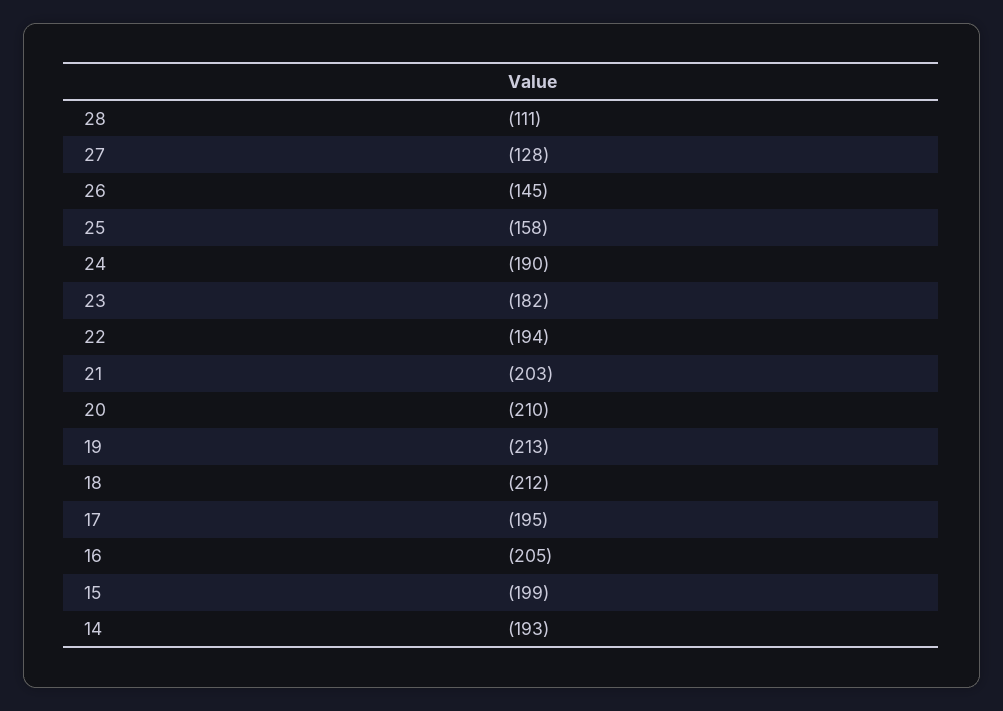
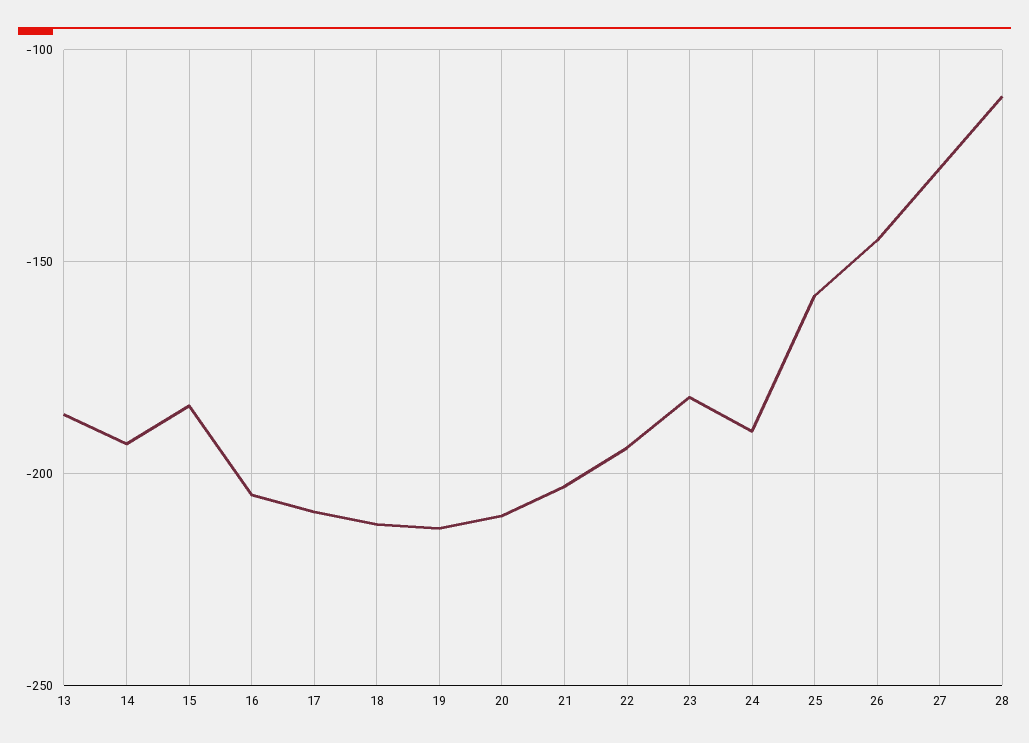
  {
    "28": -111,
    "27": -128,
    "26": -145,
    "25": -158,
    "24": -190,
    "23": -182,
    "22": -194,
    "21": -203,
    "20": -210,
    "19": -213,
    "18": -212,
-   "17": -195,
+   "17": -210,
    "16": -205,
-   "15": -199,
+   "15": -185,
-   "14": -193
+   "14": -193,
+   "13": -185
  }

